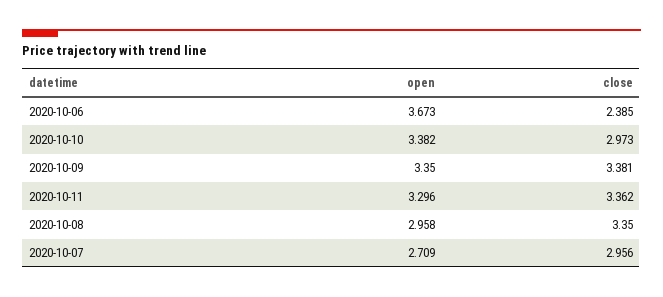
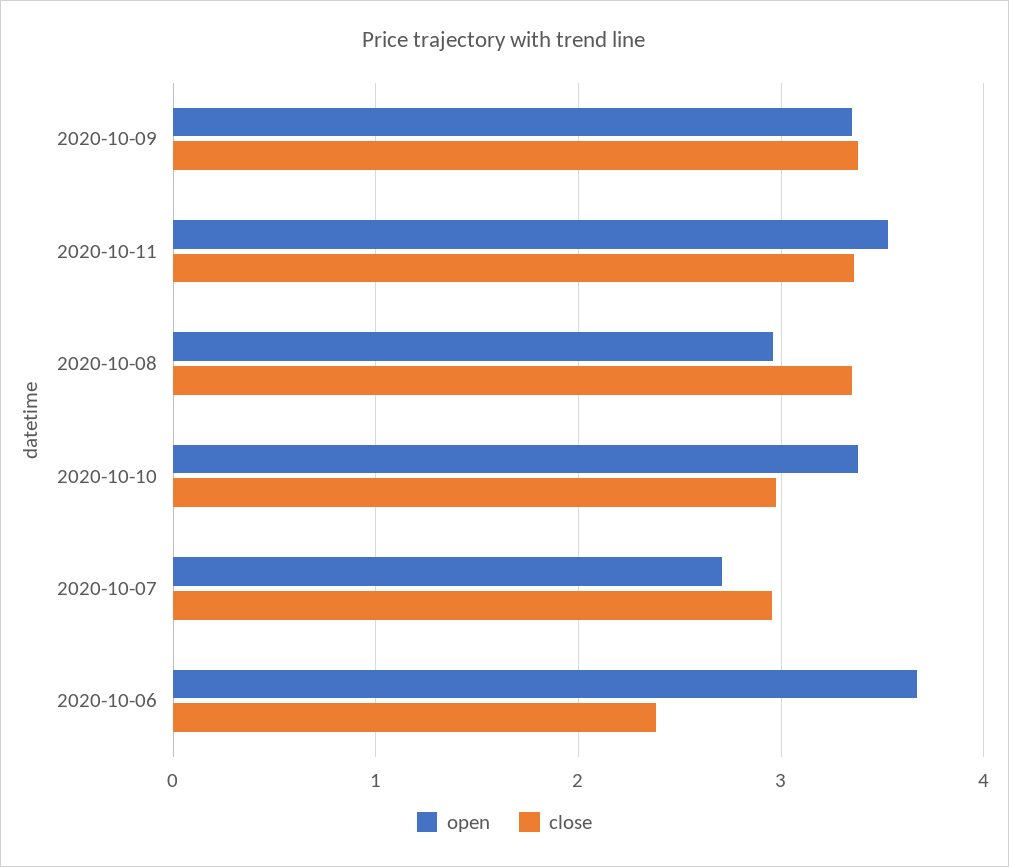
  {
    "open": {
      "2020-10-06": 3.673,
      "2020-10-10": 3.382,
      "2020-10-09": 3.35,
-     "2020-10-11": 3.296,
+     "2020-10-11": 3.5,
      "2020-10-08": 2.958,
      "2020-10-07": 2.709
    },
    "close": {
      "2020-10-06": 2.385,
      "2020-10-10": 2.973,
      "2020-10-09": 3.381,
      "2020-10-11": 3.362,
      "2020-10-08": 3.35,
      "2020-10-07": 2.956
    }
  }

